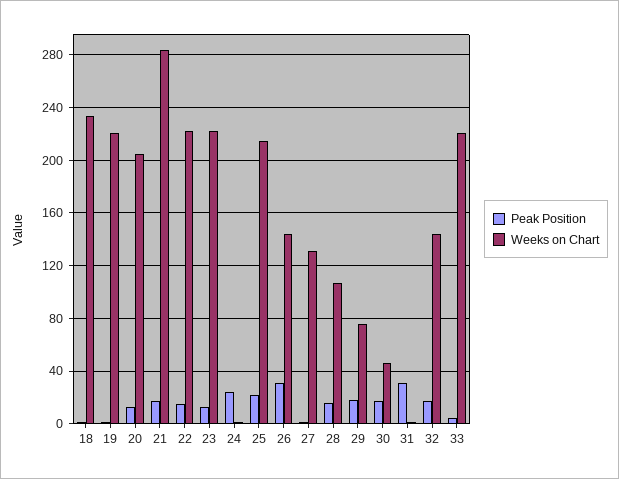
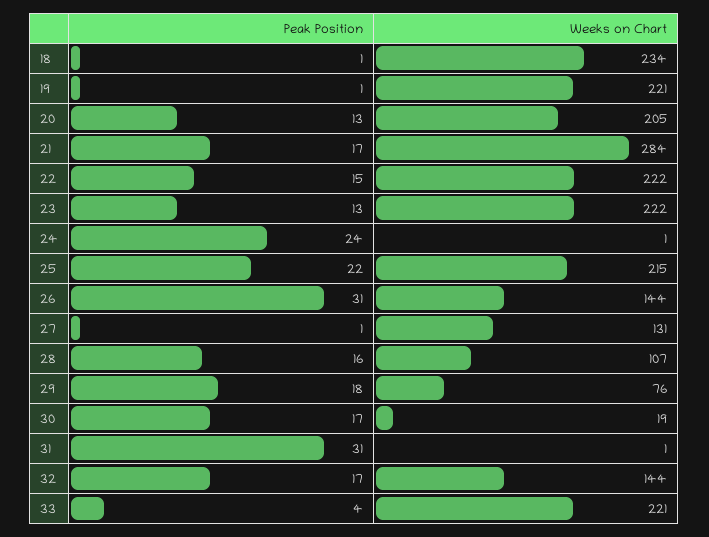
  {
    "Peak Position": {
      "18": 1,
      "19": 1,
      "20": 13,
      "21": 17,
      "22": 15,
      "23": 13,
      "24": 24,
      "25": 22,
      "26": 31,
      "27": 1,
      "28": 16,
      "29": 18,
      "30": 17,
      "31": 31,
      "32": 17,
      "33": 4
    },
    "Weeks on Chart": {
      "18": 234,
      "19": 221,
      "20": 205,
      "21": 284,
      "22": 222,
      "23": 222,
      "24": 1,
      "25": 215,
      "26": 144,
      "27": 131,
      "28": 107,
      "29": 76,
-     "30": 45,
+     "30": 19,
      "31": 1,
      "32": 144,
      "33": 221
    }
  }

